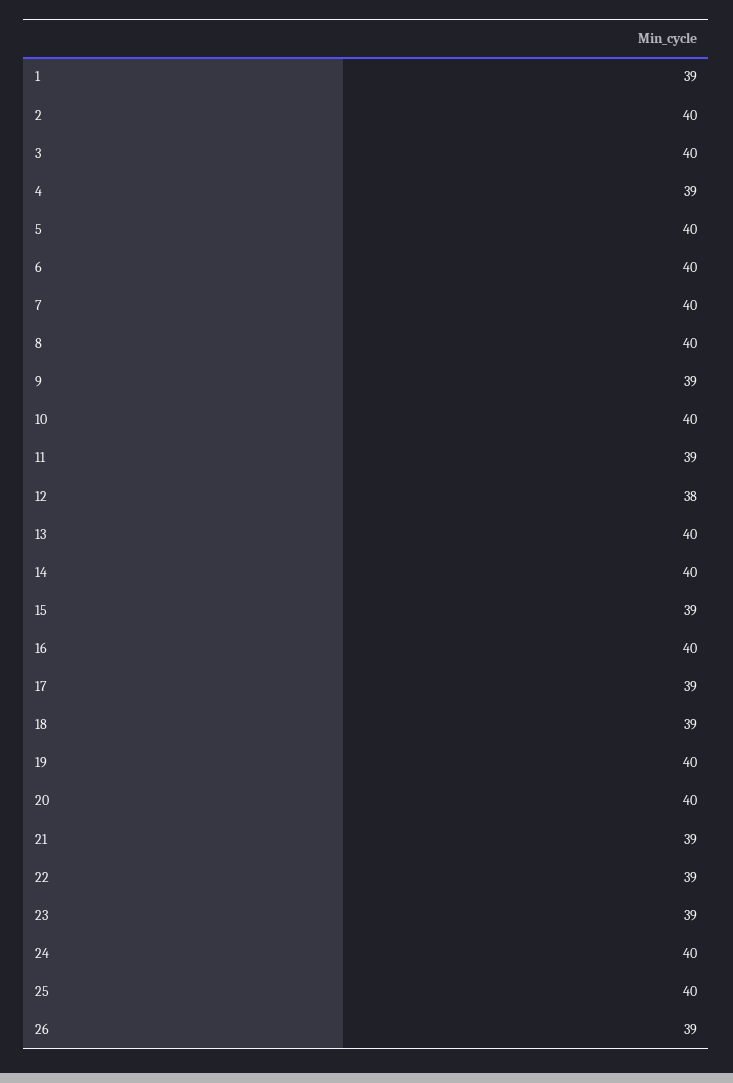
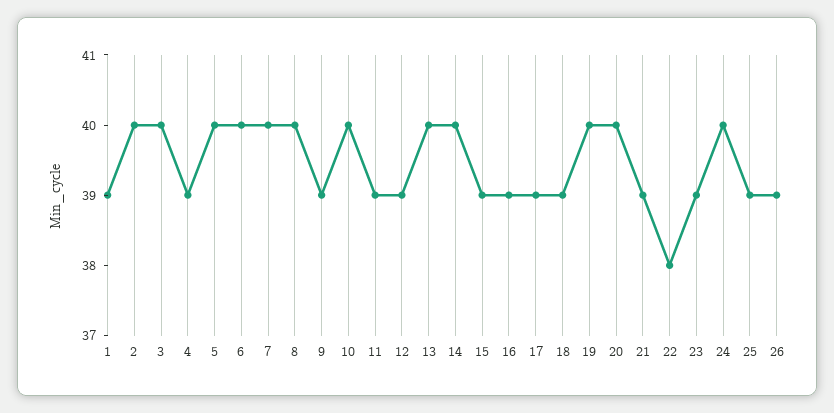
  {
    "1": 39,
    "2": 40,
    "3": 40,
    "4": 39,
    "5": 40,
    "6": 40,
    "7": 40,
    "8": 40,
    "9": 39,
    "10": 40,
    "11": 39,
-   "12": 38,
+   "12": 39,
    "13": 40,
    "14": 40,
    "15": 39,
-   "16": 40,
+   "16": 39,
    "17": 39,
    "18": 39,
    "19": 40,
    "20": 40,
    "21": 39,
-   "22": 39,
+   "22": 38,
    "23": 39,
    "24": 40,
-   "25": 40,
+   "25": 39,
    "26": 39
  }

